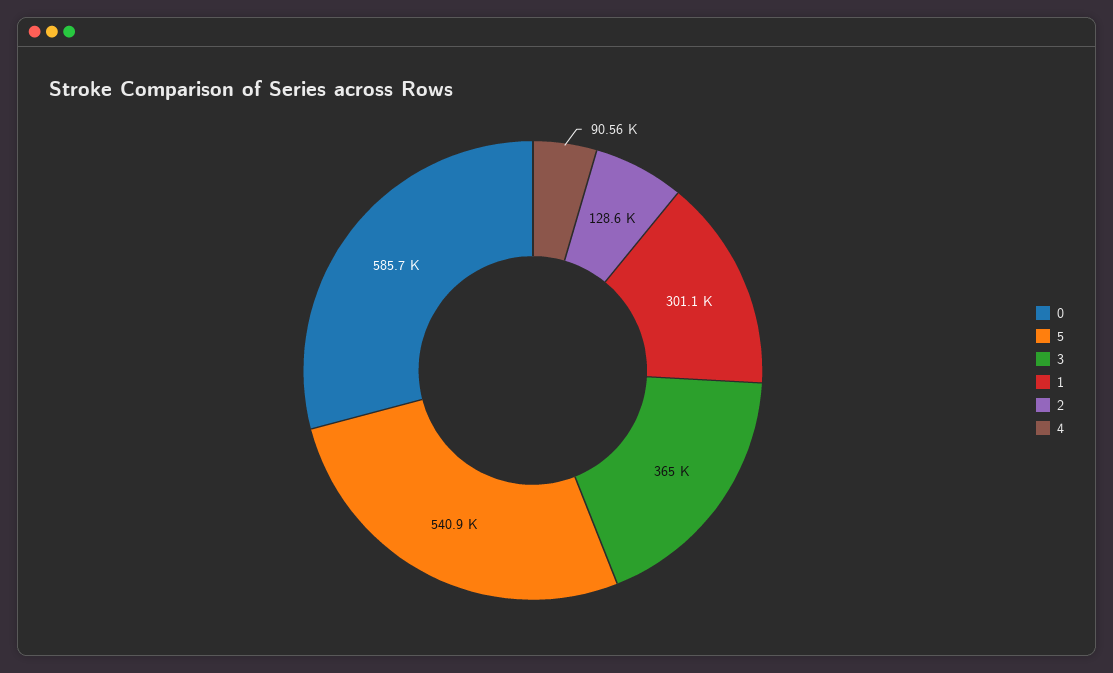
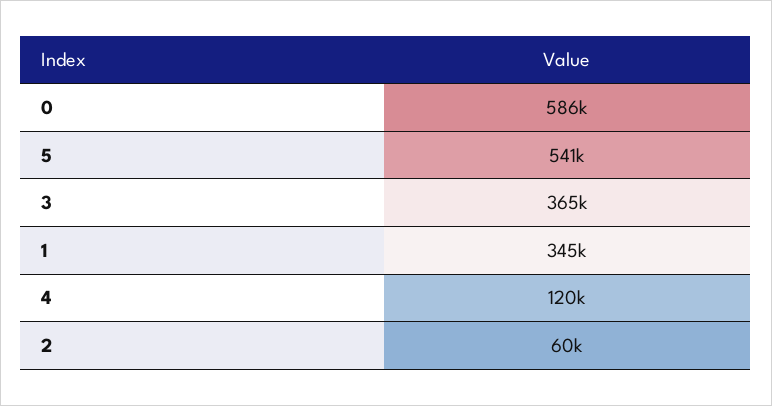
  {
    "0": 585700,
    "5": 540900,
    "3": 365000,
-   "1": 301100,
+   "1": 345000,
-   "2": 128600,
+   "2": 60000,
-   "4": 90560
+   "4": 120000
  }

